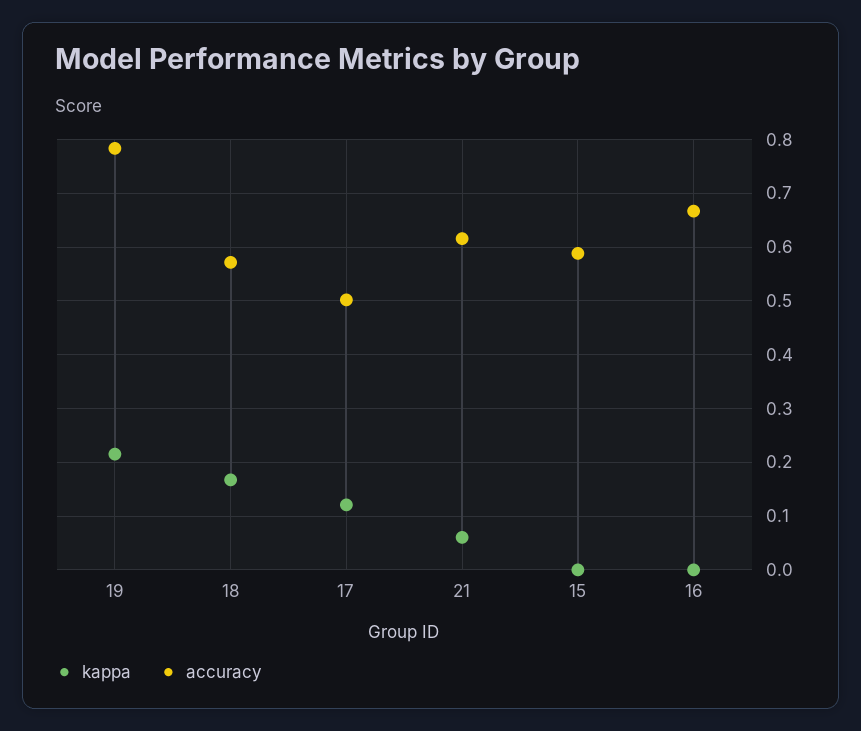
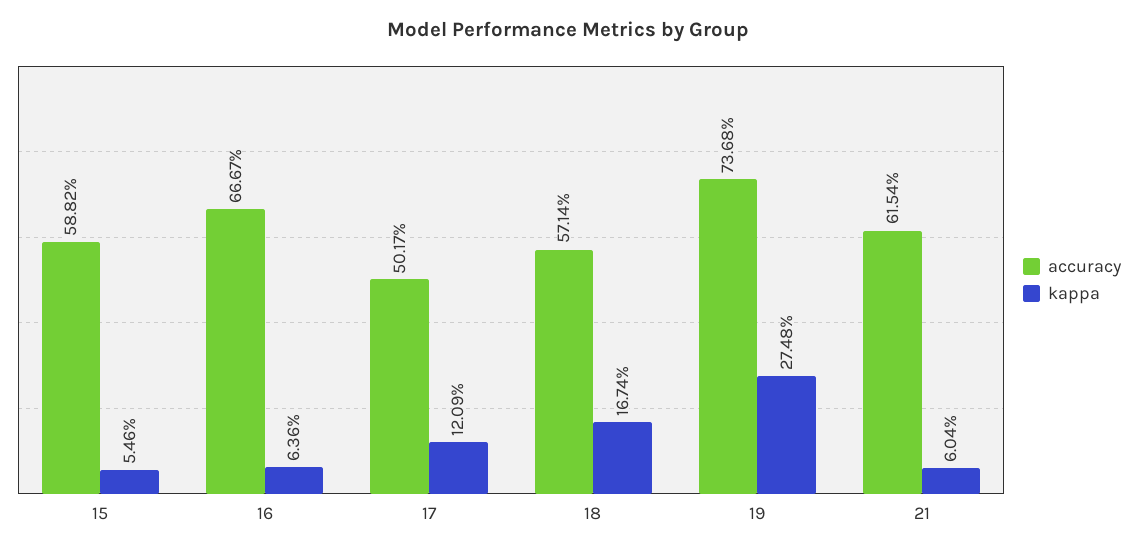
  {
    "kappa": {
-     "19": 0.22,
+     "19": 0.2748,
      "18": 0.1674,
      "17": 0.1209,
      "21": 0.0604,
-     "15": 0,
+     "15": 0.0546,
-     "16": 0
+     "16": 0.0636
    },
    "accuracy": {
-     "19": 0.78,
+     "19": 0.7368,
      "18": 0.5714,
      "17": 0.5017,
      "21": 0.6154,
      "15": 0.5882,
      "16": 0.6667
    }
  }

